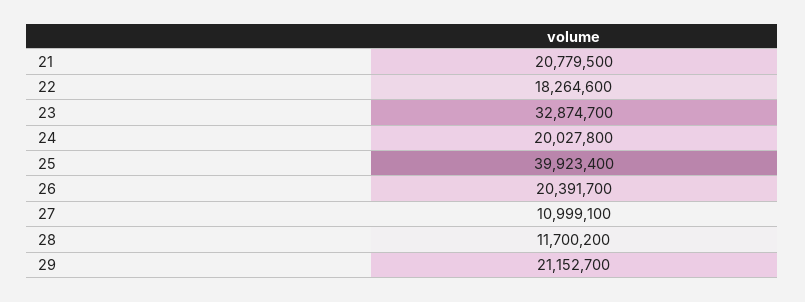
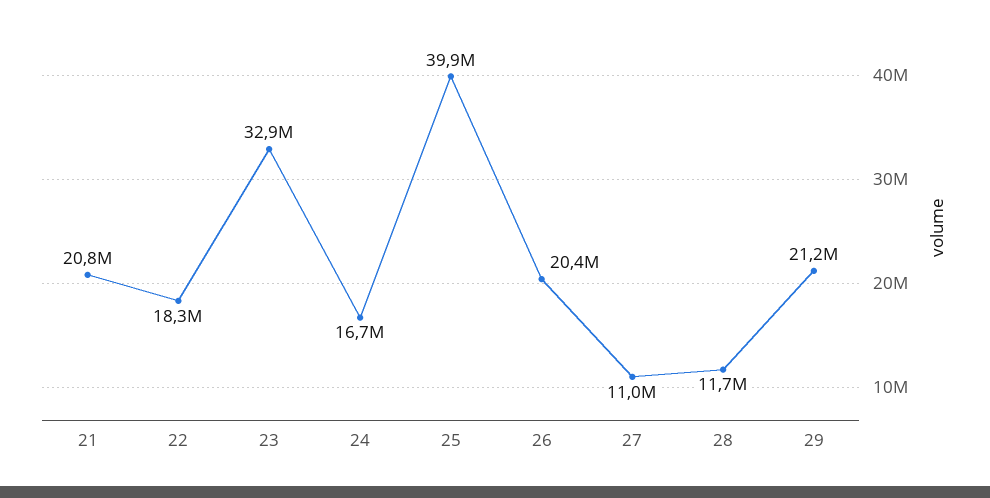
  {
    "21": 20779500,
    "22": 18264600,
    "23": 32874700,
-   "24": 20027800,
+   "24": 16700000,
    "25": 39923400,
    "26": 20391700,
    "27": 10999100,
    "28": 11700200,
    "29": 21152700
  }

